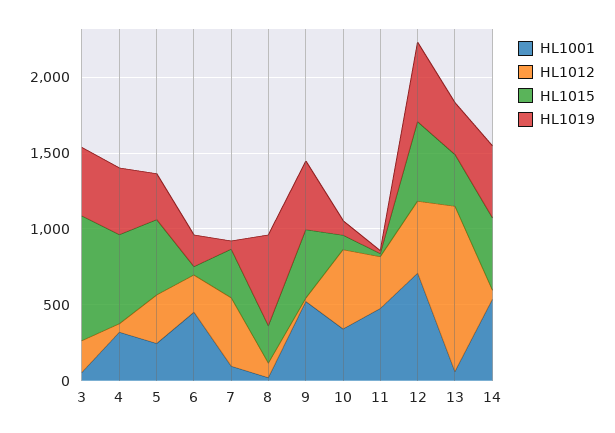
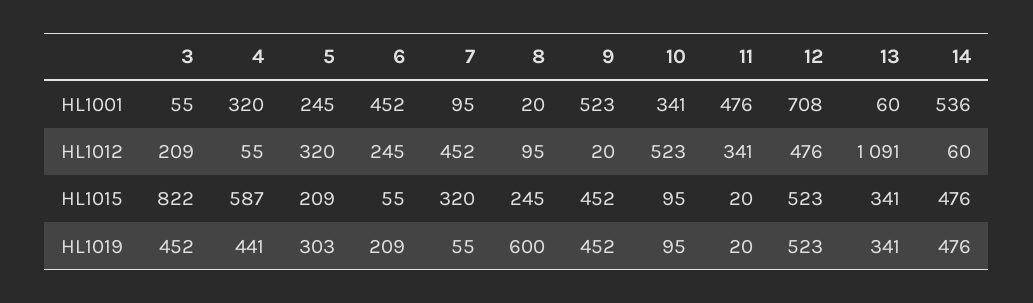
  {
    "HL1001": {
      "3": 55,
      "4": 320,
      "5": 245,
      "6": 452,
      "7": 95,
      "8": 20,
      "9": 523,
      "10": 341,
      "11": 476,
      "12": 708,
      "13": 60,
      "14": 536
    },
    "HL1012": {
      "3": 209,
      "4": 55,
      "5": 320,
      "6": 245,
      "7": 452,
      "8": 95,
      "9": 20,
      "10": 523,
      "11": 341,
      "12": 476,
      "13": 1091,
      "14": 60
    },
    "HL1015": {
      "3": 822,
      "4": 587,
-     "5": 500,
+     "5": 209,
      "6": 55,
      "7": 320,
      "8": 245,
      "9": 452,
      "10": 95,
      "11": 20,
      "12": 523,
      "13": 341,
      "14": 476
    },
    "HL1019": {
      "3": 452,
      "4": 441,
      "5": 303,
      "6": 209,
      "7": 55,
      "8": 600,
      "9": 452,
      "10": 95,
      "11": 20,
      "12": 523,
      "13": 341,
      "14": 476
    }
  }

